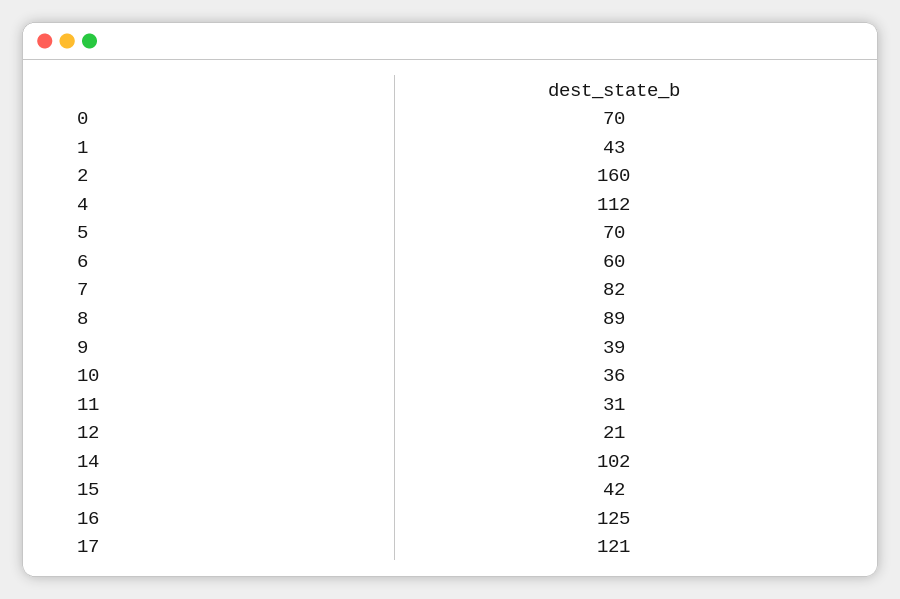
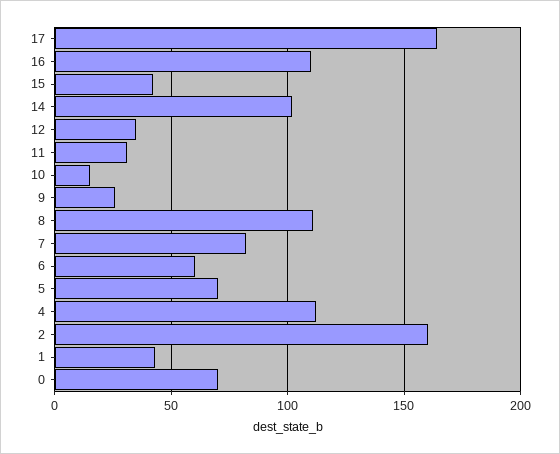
  {
    "0": 70,
    "1": 43,
    "2": 160,
    "4": 112,
    "5": 70,
    "6": 60,
    "7": 82,
-   "8": 89,
+   "8": 110,
-   "9": 39,
+   "9": 25,
-   "10": 36,
+   "10": 15,
    "11": 31,
-   "12": 21,
+   "12": 35,
    "14": 102,
    "15": 42,
-   "16": 125,
+   "16": 110,
-   "17": 121
+   "17": 165
  }

